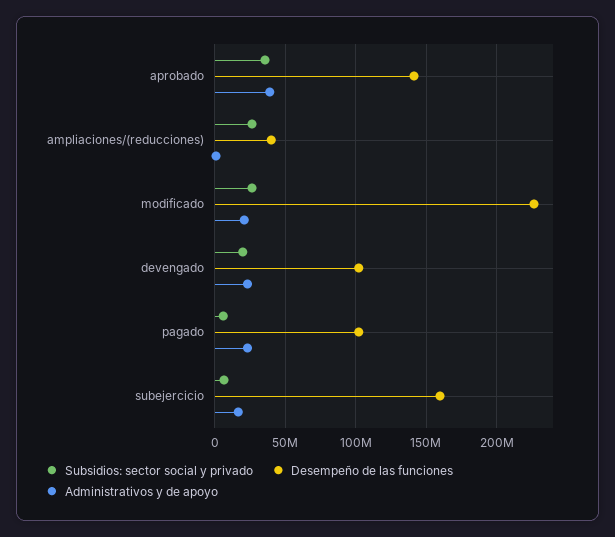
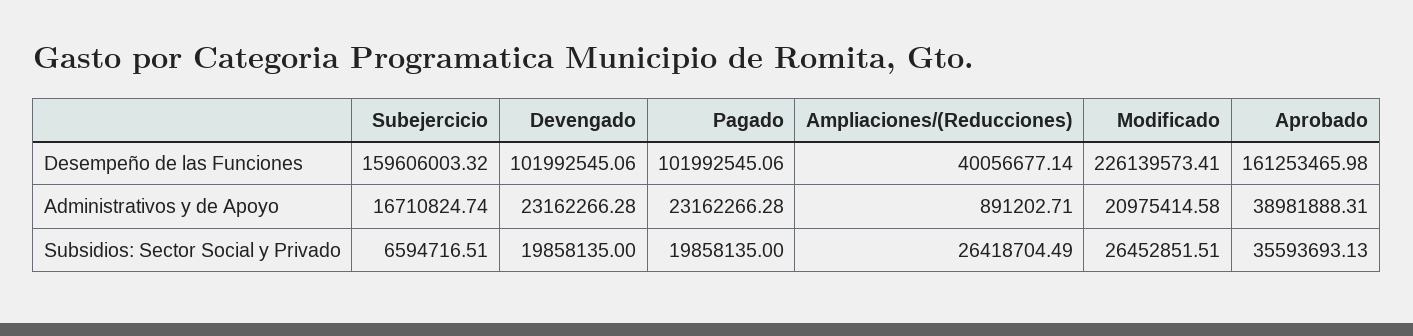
  {
    "Subsidios: sector social y privado": {
      "aprobado": 35593693.13,
      "ampliaciones/(reducciones)": 26418704.49,
      "modificado": 26452851.51,
      "devengado": 19858135,
-     "pagado": 5000000,
+     "pagado": 19858135,
      "subejercicio": 6594716.51
    },
    "Desempeño de las funciones": {
-     "aprobado": 140000000,
+     "aprobado": 161253465.98,
      "ampliaciones/(reducciones)": 40056677.14,
      "modificado": 226139573.41,
      "devengado": 101992545.06,
      "pagado": 101992545.06,
      "subejercicio": 159606003.32
    },
    "Administrativos y de apoyo": {
      "aprobado": 38981888.31,
      "ampliaciones/(reducciones)": 891202.71,
      "modificado": 20975414.58,
      "devengado": 23162266.28,
      "pagado": 23162266.28,
      "subejercicio": 16710824.74
    }
  }

